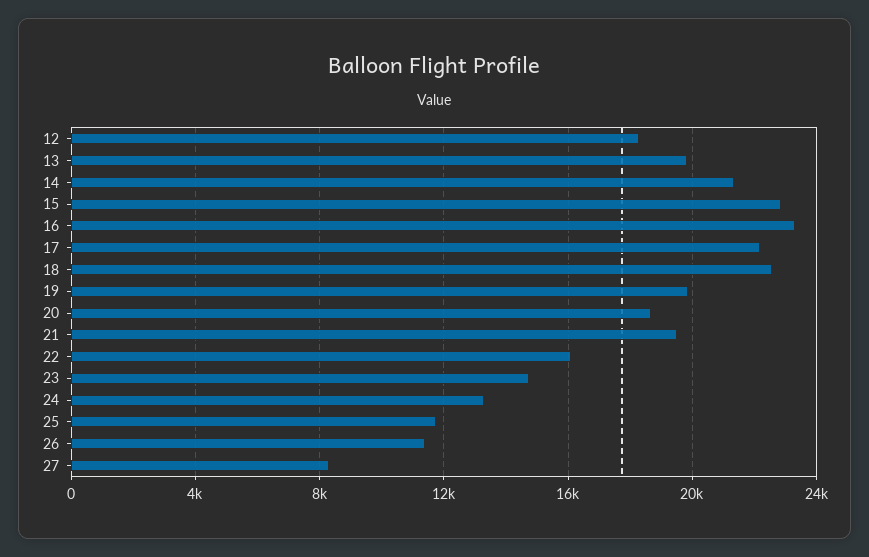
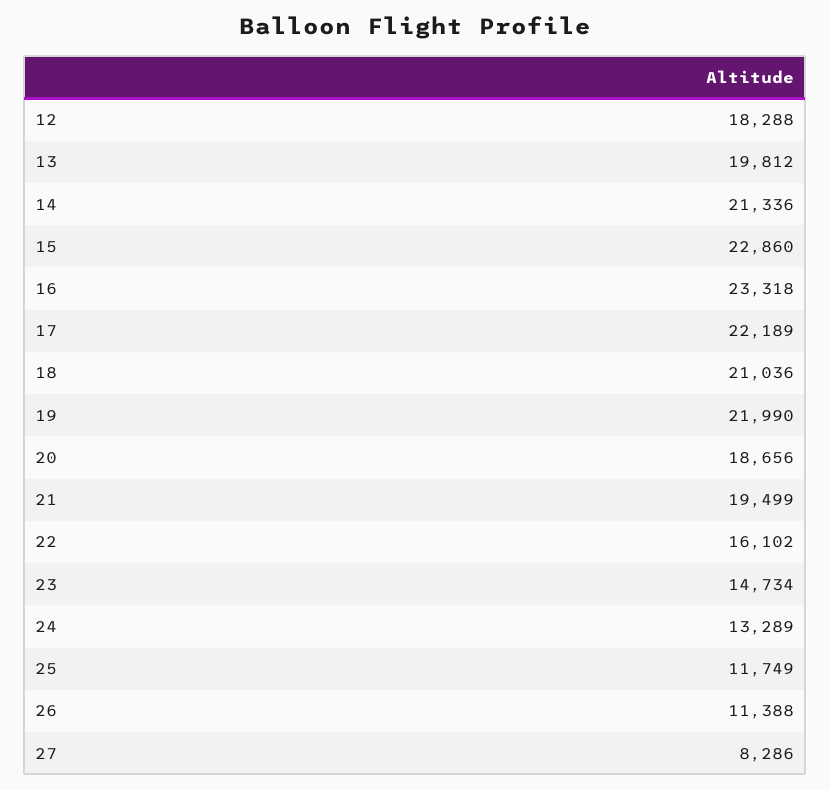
  {
    "12": 18288,
    "13": 19812,
    "14": 21336,
    "15": 22860,
    "16": 23318,
    "17": 22189,
-   "18": 22500,
+   "18": 21036,
-   "19": 20000,
+   "19": 21990,
    "20": 18656,
    "21": 19499,
    "22": 16102,
    "23": 14734,
    "24": 13289,
    "25": 11749,
    "26": 11388,
    "27": 8286
  }

